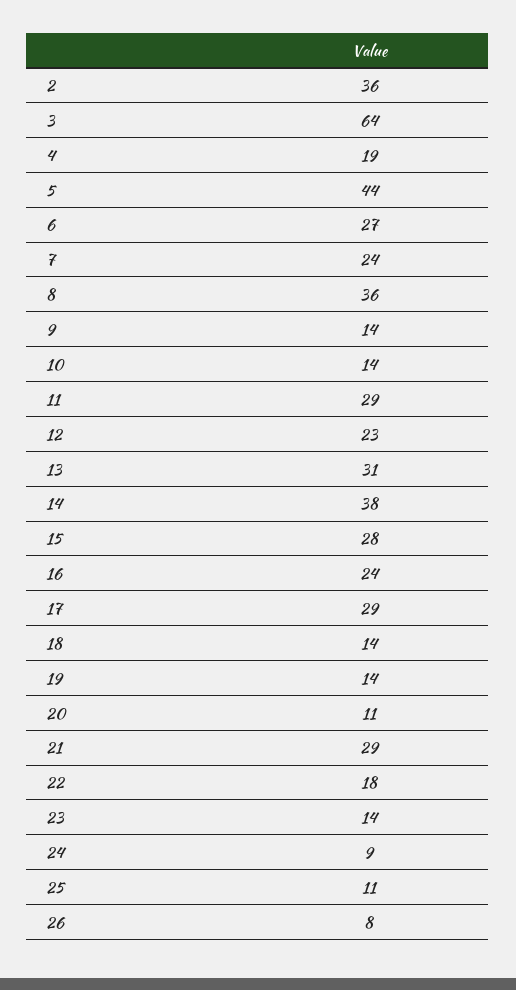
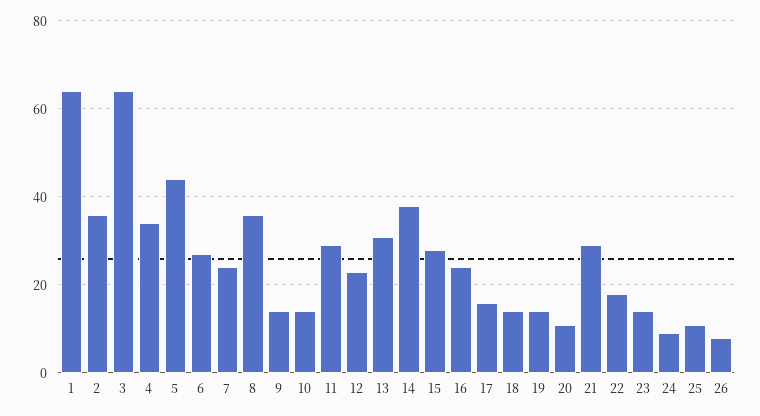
  {
    "2": 36,
    "3": 64,
-   "4": 19,
+   "4": 35,
    "5": 44,
    "6": 27,
    "7": 24,
    "8": 36,
    "9": 14,
    "10": 14,
    "11": 29,
    "12": 23,
    "13": 31,
    "14": 38,
    "15": 28,
    "16": 24,
-   "17": 29,
+   "17": 15,
    "18": 14,
    "19": 14,
    "20": 11,
    "21": 29,
    "22": 18,
    "23": 14,
    "24": 9,
    "25": 11,
-   "26": 8
+   "26": 8,
+   "1": 65
  }

